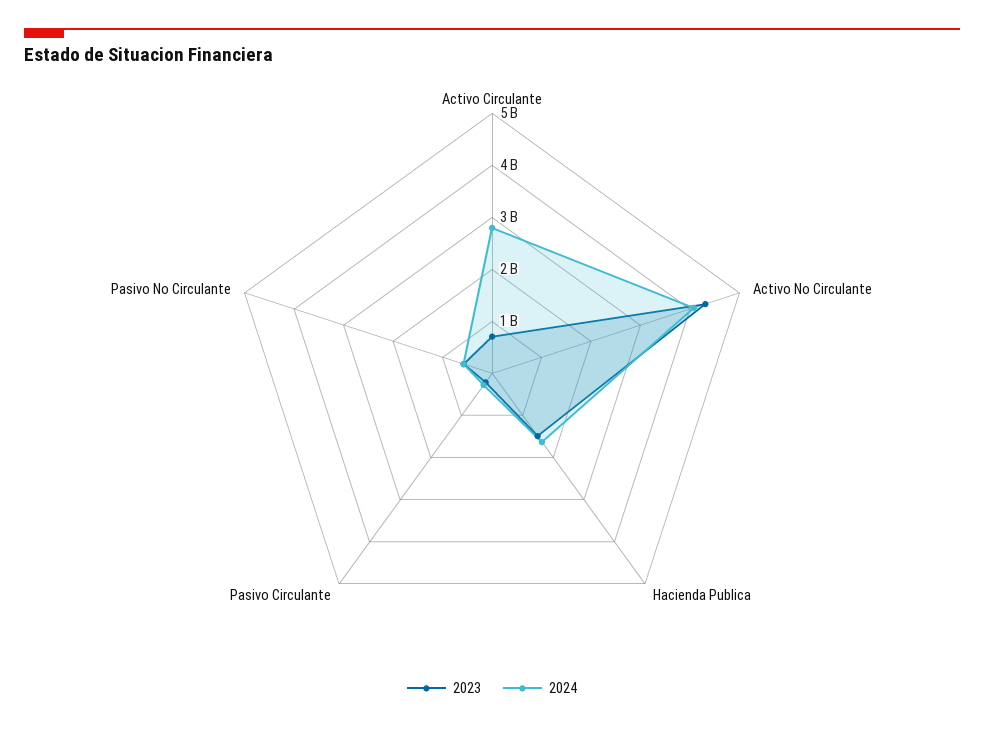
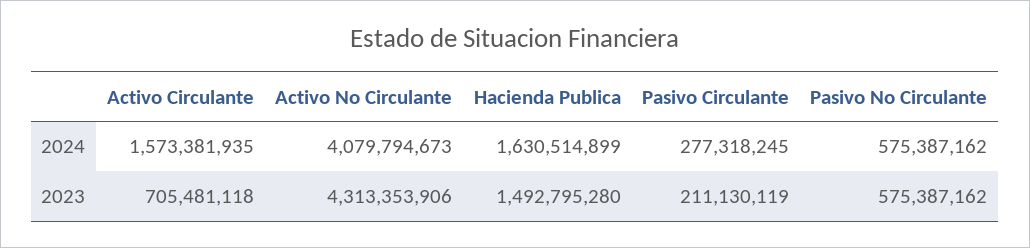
  {
    "2023": {
      "Activo Circulante": 705481118,
      "Activo No Circulante": 4313353906,
      "Hacienda Publica": 1492795280,
      "Pasivo Circulante": 211130119,
      "Pasivo No Circulante": 575387162
    },
    "2024": {
-     "Activo Circulante": 2800000000,
+     "Activo Circulante": 1573381935,
      "Activo No Circulante": 4079794673,
      "Hacienda Publica": 1630514899,
      "Pasivo Circulante": 277318245,
      "Pasivo No Circulante": 575387162
    }
  }

